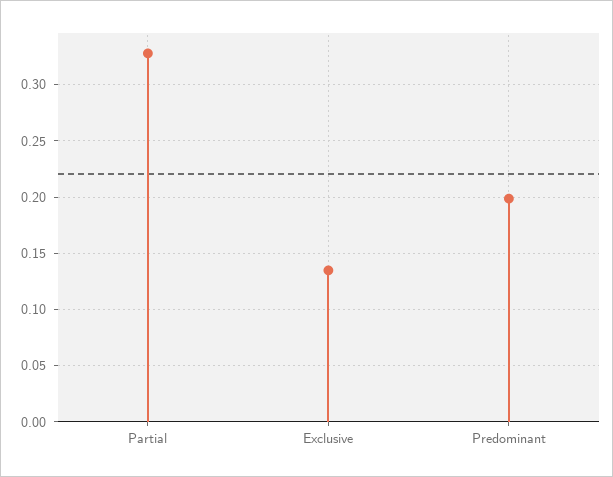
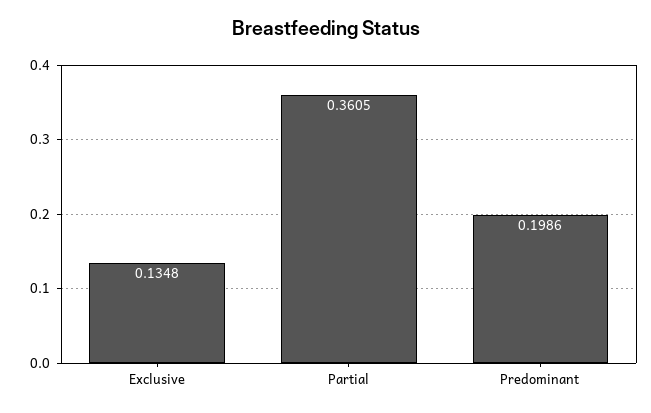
  {
-   "Partial": 0.33,
+   "Partial": 0.3605,
    "Exclusive": 0.1348,
    "Predominant": 0.1986
  }

